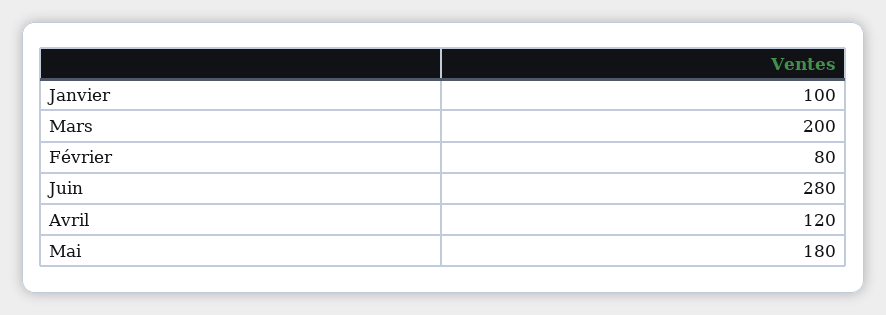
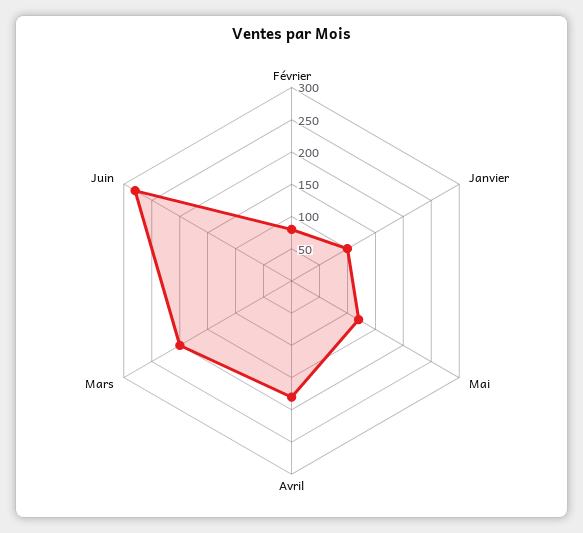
  {
    "Janvier": 100,
    "Mars": 200,
    "Février": 80,
    "Juin": 280,
-   "Avril": 120,
+   "Avril": 175,
-   "Mai": 180
+   "Mai": 125
  }

